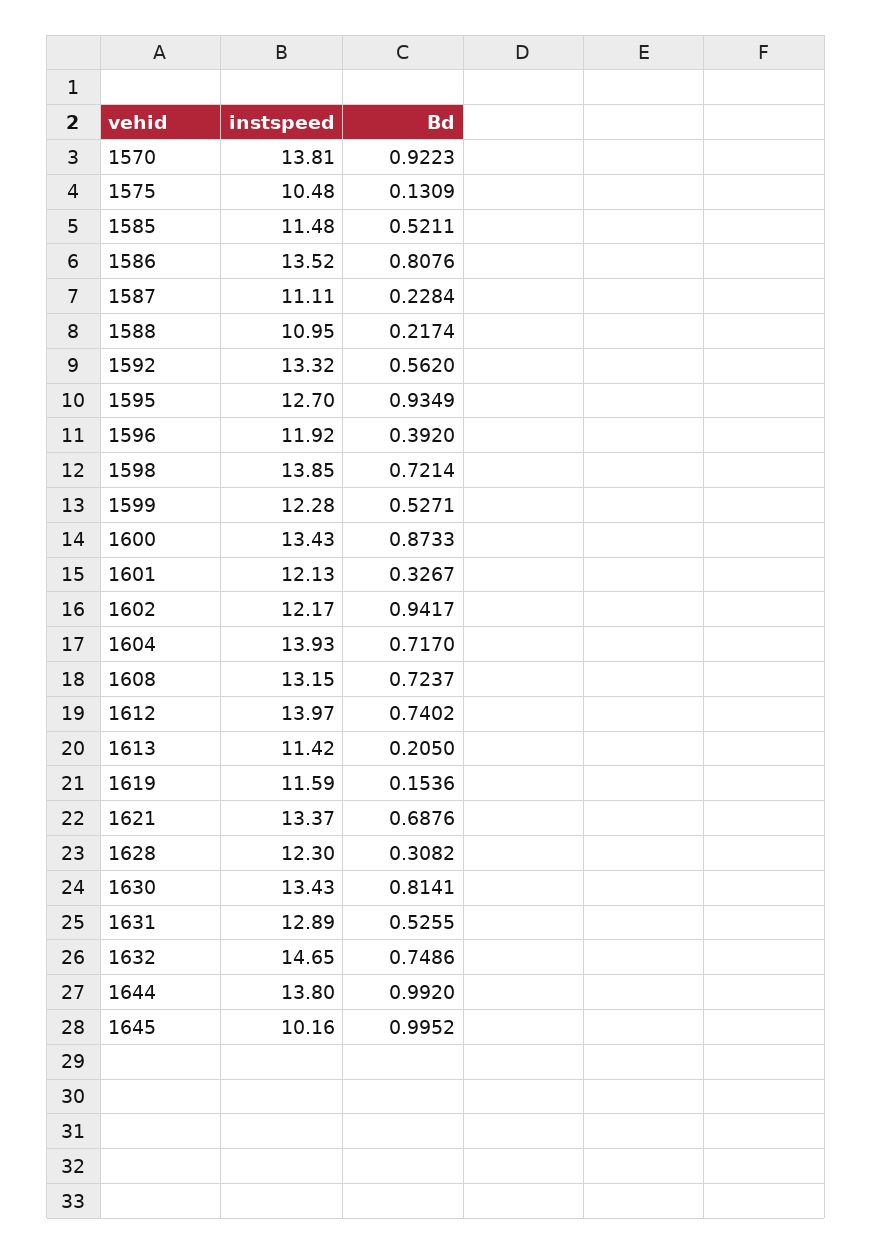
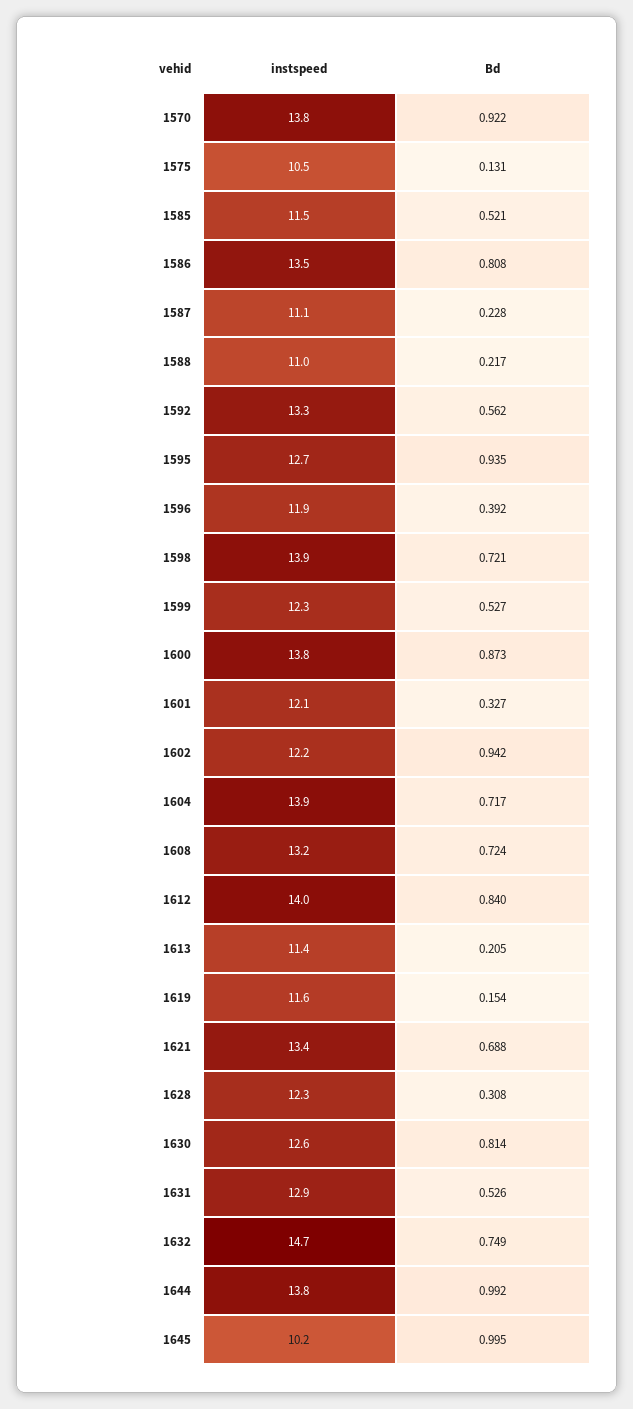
  {
    "instspeed": {
      "1570": 13.81,
      "1575": 10.48,
      "1585": 11.48,
      "1586": 13.52,
      "1587": 11.11,
      "1588": 10.95,
      "1592": 13.32,
      "1595": 12.7,
      "1596": 11.92,
      "1598": 13.85,
      "1599": 12.28,
-     "1600": 13.43,
+     "1600": 13.8,
      "1601": 12.13,
      "1602": 12.17,
      "1604": 13.93,
      "1608": 13.15,
      "1612": 13.97,
      "1613": 11.42,
      "1619": 11.59,
      "1621": 13.37,
      "1628": 12.3,
-     "1630": 13.43,
+     "1630": 12.6,
      "1631": 12.89,
      "1632": 14.65,
      "1644": 13.8,
      "1645": 10.16
    },
    "Bd": {
      "1570": 0.9223,
      "1575": 0.1309,
      "1585": 0.5211,
      "1586": 0.8076,
      "1587": 0.2284,
      "1588": 0.2174,
      "1592": 0.562,
      "1595": 0.9349,
      "1596": 0.392,
      "1598": 0.7214,
      "1599": 0.5271,
      "1600": 0.8733,
      "1601": 0.3267,
      "1602": 0.9417,
      "1604": 0.717,
      "1608": 0.7237,
-     "1612": 0.7402,
+     "1612": 0.84,
      "1613": 0.205,
      "1619": 0.1536,
      "1621": 0.6876,
      "1628": 0.3082,
      "1630": 0.8141,
      "1631": 0.5255,
      "1632": 0.7486,
      "1644": 0.992,
      "1645": 0.9952
    }
  }

